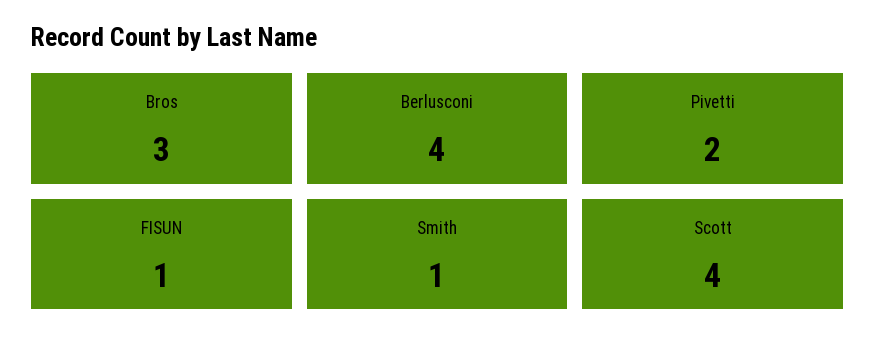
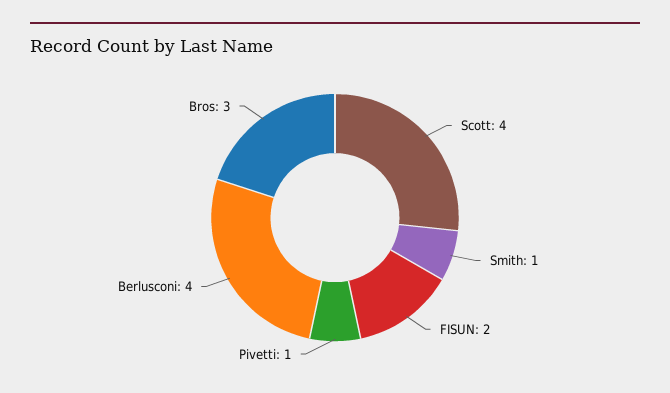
  {
    "Bros": 3,
    "Berlusconi": 4,
-   "Pivetti": 2,
+   "Pivetti": 1,
-   "FISUN": 1,
+   "FISUN": 2,
    "Smith": 1,
    "Scott": 4
  }

